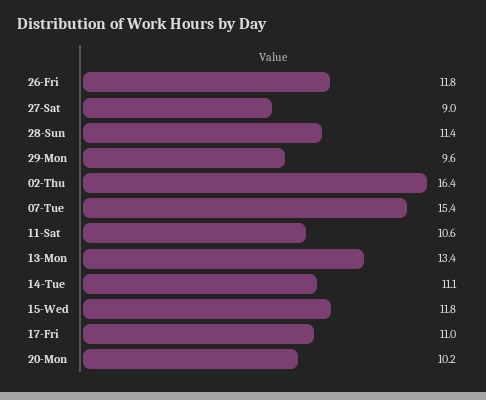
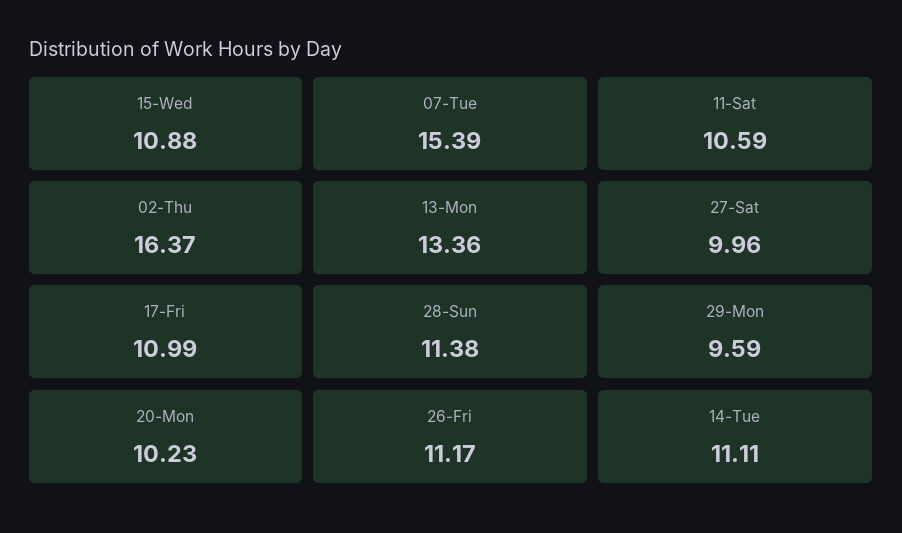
  {
-   "26-Fri": 11.8,
+   "26-Fri": 11.17,
-   "27-Sat": 9,
+   "27-Sat": 9.96,
    "28-Sun": 11.38,
    "29-Mon": 9.59,
    "02-Thu": 16.37,
    "07-Tue": 15.39,
    "11-Sat": 10.59,
    "13-Mon": 13.36,
    "14-Tue": 11.11,
-   "15-Wed": 11.8,
+   "15-Wed": 10.88,
    "17-Fri": 10.99,
    "20-Mon": 10.23
  }

